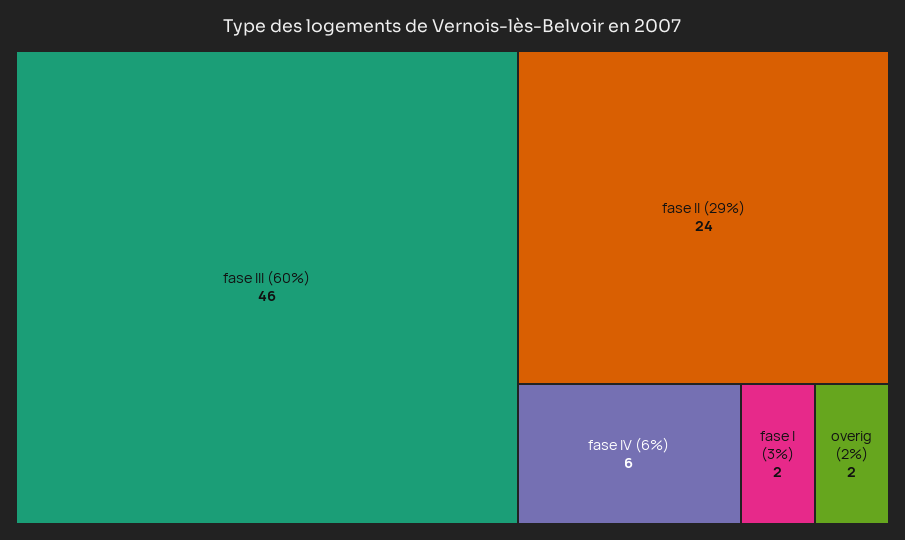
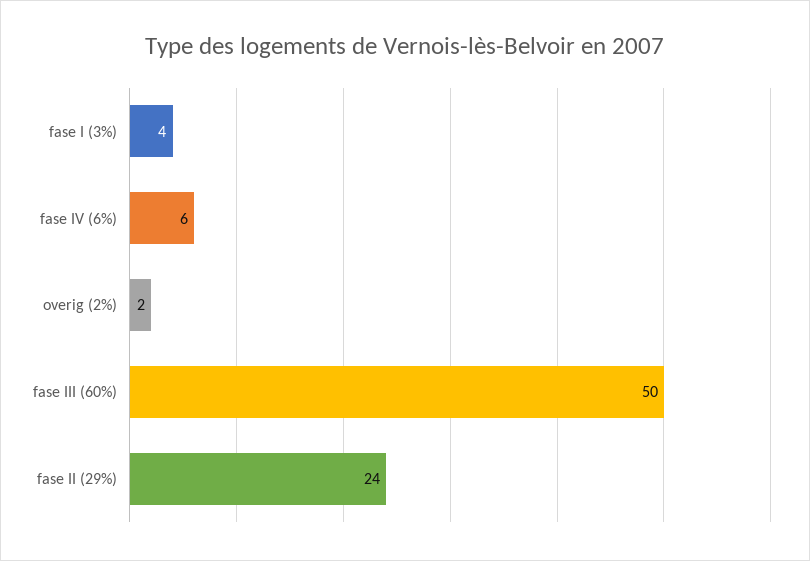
  {
-   "fase III (60%)": 46,
+   "fase III (60%)": 50,
    "fase II (29%)": 24,
    "fase IV (6%)": 6,
-   "fase I (3%)": 2,
+   "fase I (3%)": 4,
    "overig (2%)": 2
  }

